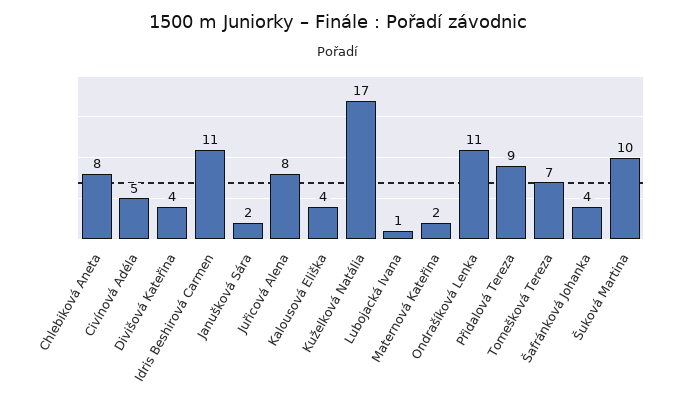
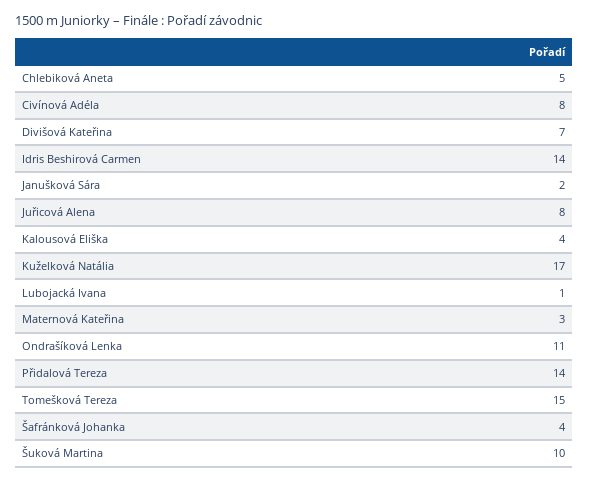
  {
-   "Chlebiková Aneta": 8,
+   "Chlebiková Aneta": 5,
-   "Civínová Adéla": 5,
+   "Civínová Adéla": 8,
-   "Divišová Kateřina": 4,
+   "Divišová Kateřina": 7,
-   "Idris Beshirová Carmen": 11,
+   "Idris Beshirová Carmen": 14,
    "Janušková Sára": 2,
    "Juřicová Alena": 8,
    "Kalousová Eliška": 4,
    "Kuželková Natália": 17,
    "Lubojacká Ivana": 1,
-   "Maternová Kateřina": 2,
+   "Maternová Kateřina": 3,
    "Ondrašíková Lenka": 11,
-   "Přidalová Tereza": 9,
+   "Přidalová Tereza": 14,
-   "Tomešková Tereza": 7,
+   "Tomešková Tereza": 15,
    "Šafránková Johanka": 4,
    "Šuková Martina": 10
  }

